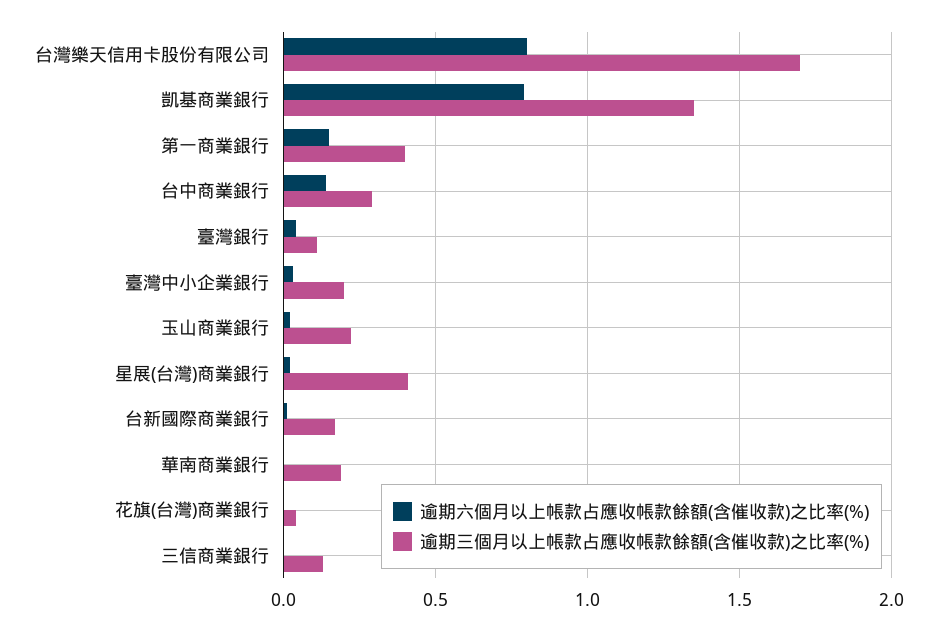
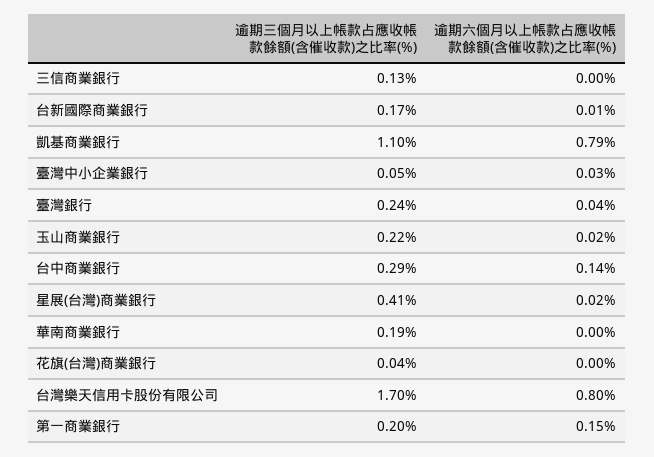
  {
    "逾期六個月以上帳款占應收帳款餘額(含催收款)之比率(%)": {
      "台灣樂天信用卡股份有限公司": 0.8,
      "凱基商業銀行": 0.79,
      "第一商業銀行": 0.15,
      "台中商業銀行": 0.14,
      "臺灣銀行": 0.04,
      "臺灣中小企業銀行": 0.03,
      "玉山商業銀行": 0.02,
      "星展(台灣)商業銀行": 0.02,
      "台新國際商業銀行": 0.01,
      "華南商業銀行": 0,
      "花旗(台灣)商業銀行": 0,
      "三信商業銀行": 0
    },
    "逾期三個月以上帳款占應收帳款餘額(含催收款)之比率(%)": {
      "台灣樂天信用卡股份有限公司": 1.7,
-     "凱基商業銀行": 1.35,
+     "凱基商業銀行": 1.1,
-     "第一商業銀行": 0.4,
+     "第一商業銀行": 0.2,
      "台中商業銀行": 0.29,
-     "臺灣銀行": 0.1,
+     "臺灣銀行": 0.24,
-     "臺灣中小企業銀行": 0.2,
+     "臺灣中小企業銀行": 0.05,
      "玉山商業銀行": 0.22,
      "星展(台灣)商業銀行": 0.41,
      "台新國際商業銀行": 0.17,
      "華南商業銀行": 0.19,
      "花旗(台灣)商業銀行": 0.04,
      "三信商業銀行": 0.13
    }
  }

